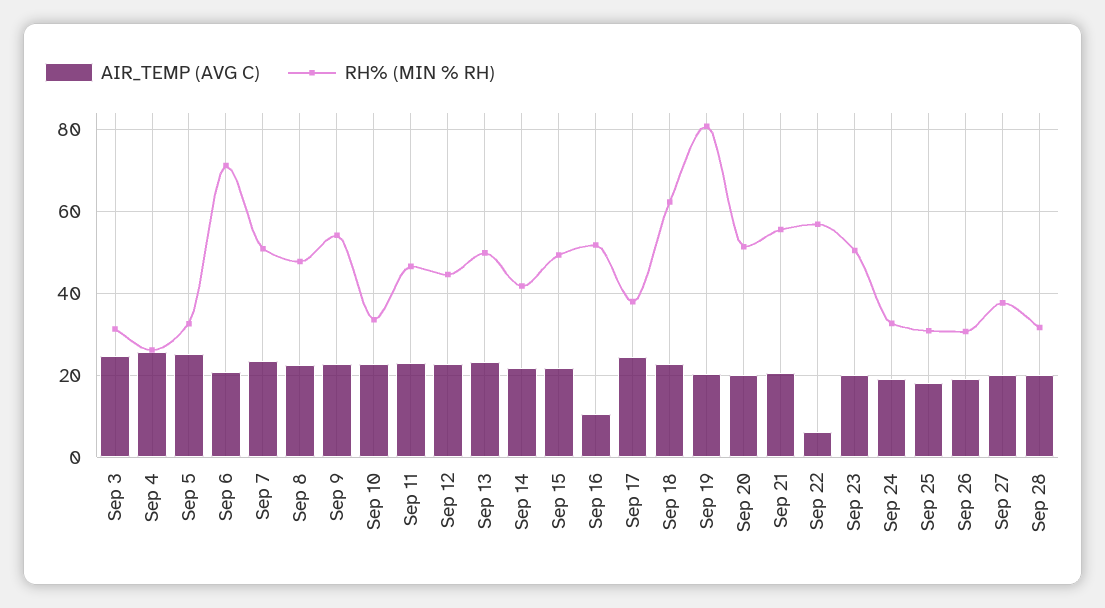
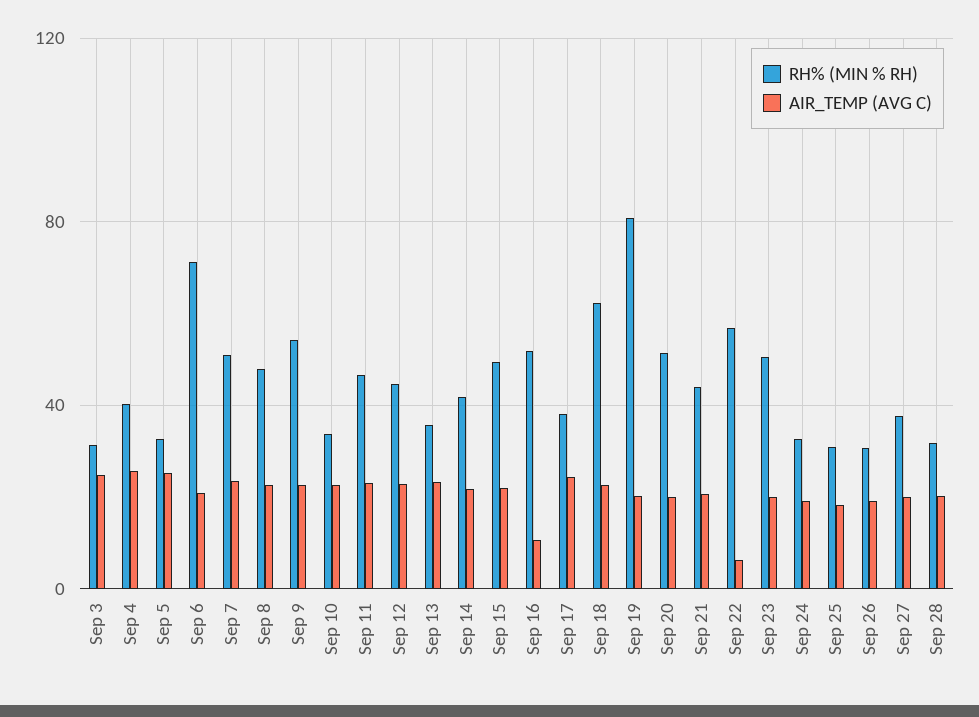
  {
    "AIR_TEMP (AVG C)": {
      "Sep 3": 24,
      "Sep 4": 26,
      "Sep 5": 26,
      "Sep 6": 20,
      "Sep 7": 24,
      "Sep 8": 22,
      "Sep 9": 22,
      "Sep 10": 22,
      "Sep 11": 24,
      "Sep 12": 22,
      "Sep 13": 24,
      "Sep 14": 22,
      "Sep 15": 22,
      "Sep 16": 10,
      "Sep 17": 24,
      "Sep 18": 22,
      "Sep 19": 20,
      "Sep 20": 20,
      "Sep 21": 20,
      "Sep 22": 6,
      "Sep 23": 20,
      "Sep 24": 20,
      "Sep 25": 18,
      "Sep 26": 20,
      "Sep 27": 20,
      "Sep 28": 20
    },
    "RH% (MIN % RH)": {
      "Sep 3": 32,
-     "Sep 4": 26,
+     "Sep 4": 40,
      "Sep 5": 32,
      "Sep 6": 72,
      "Sep 7": 50,
      "Sep 8": 48,
      "Sep 9": 54,
      "Sep 10": 34,
      "Sep 11": 46,
      "Sep 12": 44,
-     "Sep 13": 50,
+     "Sep 13": 35,
      "Sep 14": 42,
      "Sep 15": 50,
      "Sep 16": 52,
      "Sep 17": 38,
      "Sep 18": 62,
      "Sep 19": 80,
      "Sep 20": 52,
-     "Sep 21": 56,
+     "Sep 21": 45,
      "Sep 22": 56,
      "Sep 23": 50,
      "Sep 24": 32,
      "Sep 25": 30,
      "Sep 26": 30,
      "Sep 27": 38,
      "Sep 28": 32
    }
  }

